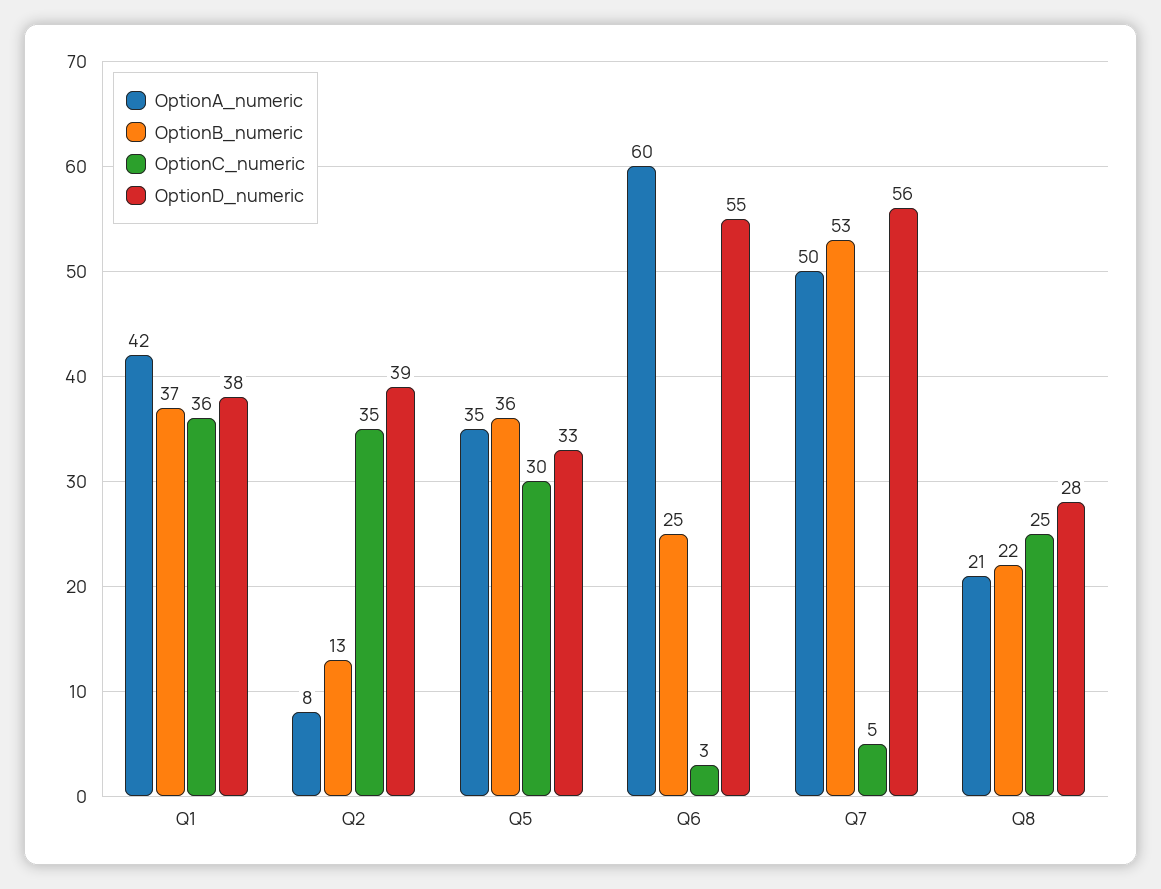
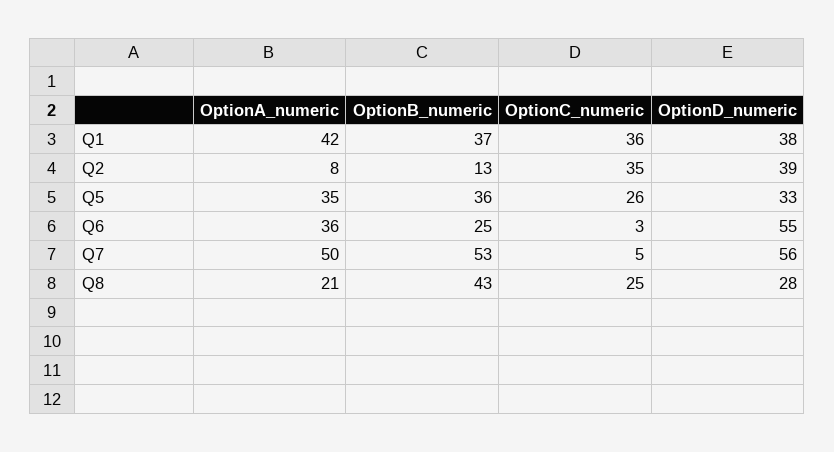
  {
    "OptionA_numeric": {
      "Q1": 42,
      "Q2": 8,
      "Q5": 35,
-     "Q6": 60,
+     "Q6": 36,
      "Q7": 50,
      "Q8": 21
    },
    "OptionB_numeric": {
      "Q1": 37,
      "Q2": 13,
      "Q5": 36,
      "Q6": 25,
      "Q7": 53,
-     "Q8": 22
+     "Q8": 43
    },
    "OptionC_numeric": {
      "Q1": 36,
      "Q2": 35,
-     "Q5": 30,
+     "Q5": 26,
      "Q6": 3,
      "Q7": 5,
      "Q8": 25
    },
    "OptionD_numeric": {
      "Q1": 38,
      "Q2": 39,
      "Q5": 33,
      "Q6": 55,
      "Q7": 56,
      "Q8": 28
    }
  }

